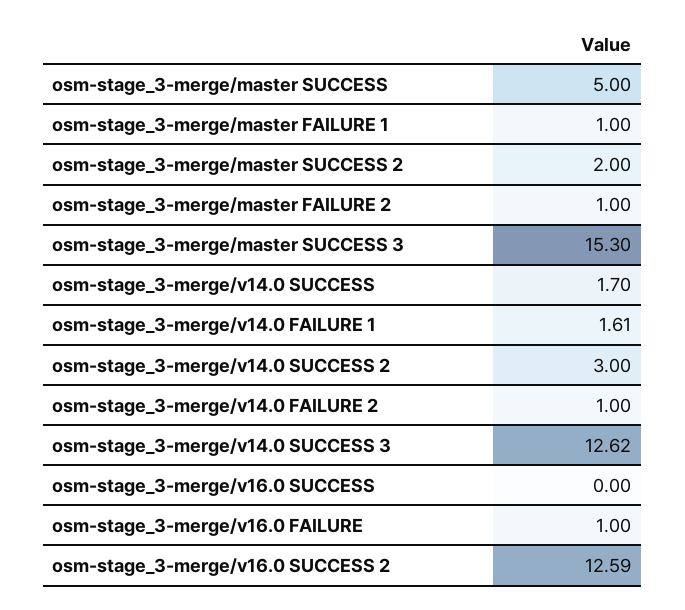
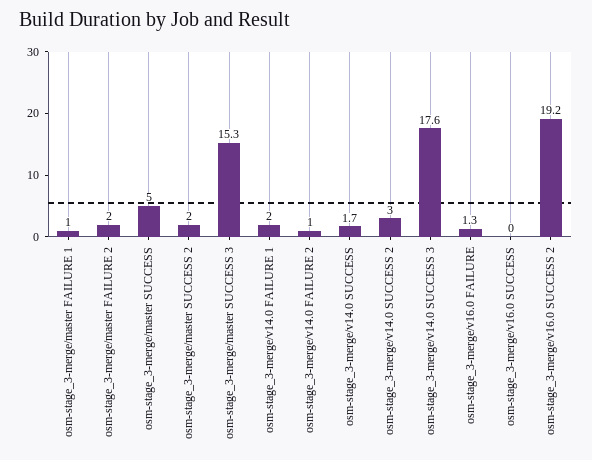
  {
    "osm-stage_3-merge/master SUCCESS": 5,
    "osm-stage_3-merge/master FAILURE 1": 1,
    "osm-stage_3-merge/master SUCCESS 2": 2,
-   "osm-stage_3-merge/master FAILURE 2": 1,
+   "osm-stage_3-merge/master FAILURE 2": 2,
    "osm-stage_3-merge/master SUCCESS 3": 15.3,
    "osm-stage_3-merge/v14.0 SUCCESS": 1.7,
-   "osm-stage_3-merge/v14.0 FAILURE 1": 1.61,
+   "osm-stage_3-merge/v14.0 FAILURE 1": 2,
    "osm-stage_3-merge/v14.0 SUCCESS 2": 3,
    "osm-stage_3-merge/v14.0 FAILURE 2": 1,
-   "osm-stage_3-merge/v14.0 SUCCESS 3": 12.62,
+   "osm-stage_3-merge/v14.0 SUCCESS 3": 17.6,
    "osm-stage_3-merge/v16.0 SUCCESS": 0,
-   "osm-stage_3-merge/v16.0 FAILURE": 1,
+   "osm-stage_3-merge/v16.0 FAILURE": 1.3,
-   "osm-stage_3-merge/v16.0 SUCCESS 2": 12.59
+   "osm-stage_3-merge/v16.0 SUCCESS 2": 19.2
  }

